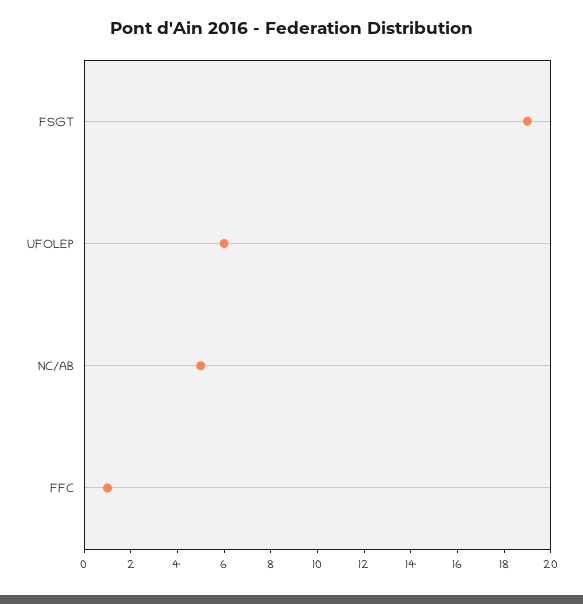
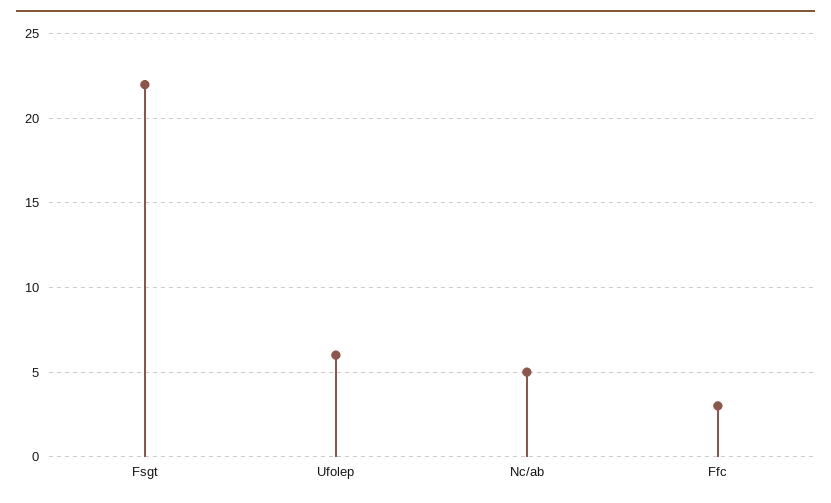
  {
-   "FSGT": 19,
+   "FSGT": 22,
    "UFOLEP": 6,
    "NC/AB": 5,
-   "FFC": 1
+   "FFC": 3
  }

